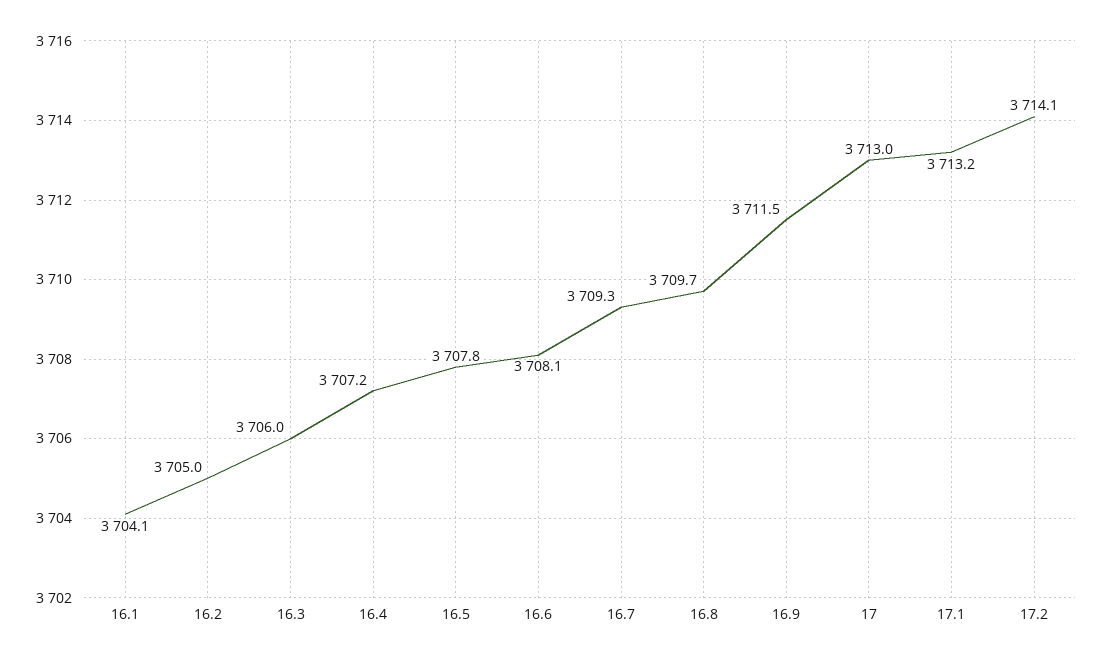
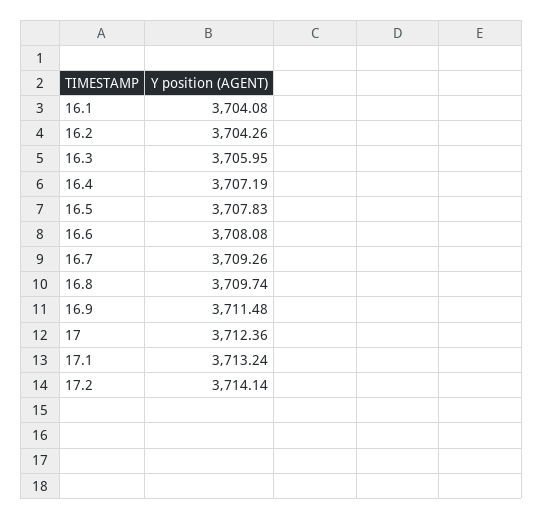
  {
    "16.1": 3704.08,
-   "16.2": 3705,
+   "16.2": 3704.26,
    "16.3": 3705.95,
    "16.4": 3707.19,
    "16.5": 3707.83,
    "16.6": 3708.08,
    "16.7": 3709.26,
    "16.8": 3709.74,
    "16.9": 3711.48,
-   "17": 3713,
+   "17": 3712.36,
    "17.1": 3713.24,
    "17.2": 3714.14
  }

